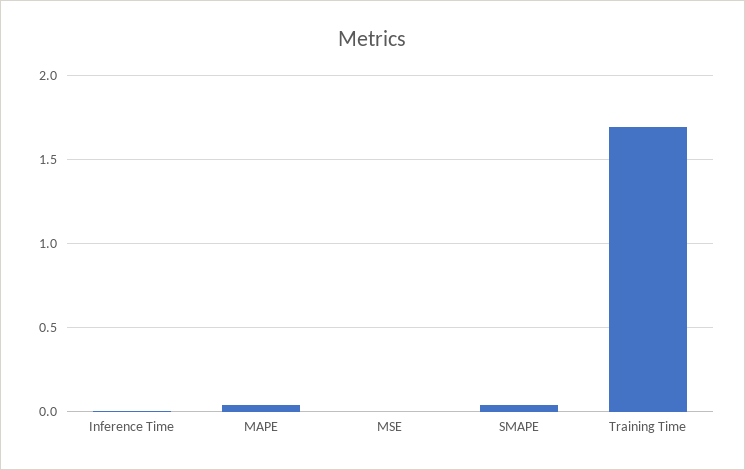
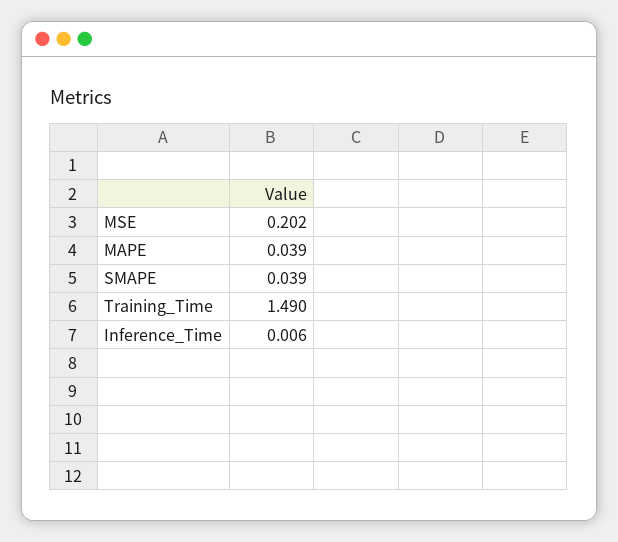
  {
    "Inference Time": 0.006,
    "MAPE": 0.039,
-   "MSE": 0,
+   "MSE": 0.202,
    "SMAPE": 0.039,
-   "Training Time": 1.7
+   "Training Time": 1.49
  }

